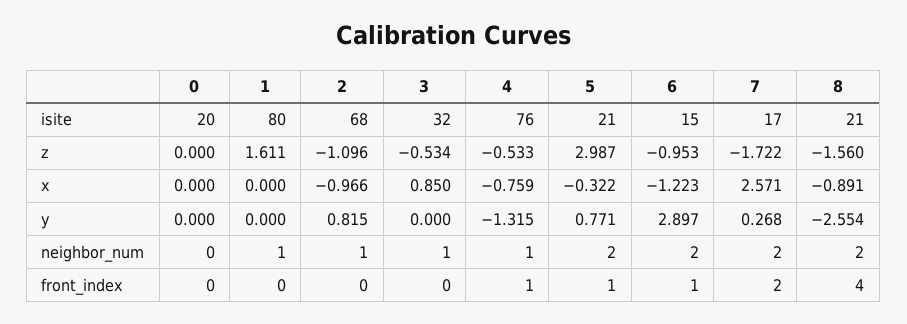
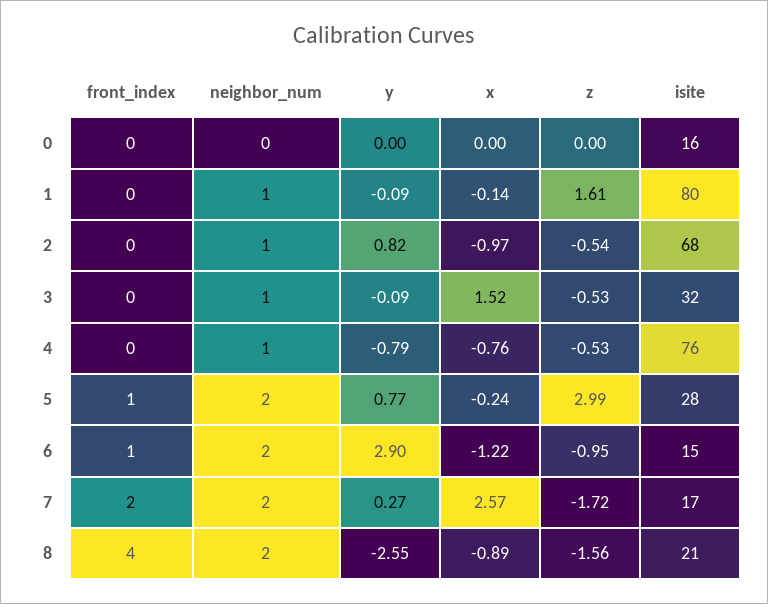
  {
    "0": {
-     "isite": 20,
+     "isite": 16,
      "z": 0,
      "x": 0,
      "y": 0,
      "neighbor_num": 0,
      "front_index": 0
    },
    "1": {
      "isite": 80,
      "z": 1.611,
-     "x": 0,
+     "x": -0.14,
-     "y": 0,
+     "y": -0.09,
      "neighbor_num": 1,
      "front_index": 0
    },
    "2": {
      "isite": 68,
-     "z": -1.096,
+     "z": -0.54,
      "x": -0.966,
      "y": 0.815,
      "neighbor_num": 1,
      "front_index": 0
    },
    "3": {
      "isite": 32,
      "z": -0.534,
-     "x": 0.85,
+     "x": 1.52,
-     "y": 0,
+     "y": -0.09,
      "neighbor_num": 1,
      "front_index": 0
    },
    "4": {
      "isite": 76,
      "z": -0.533,
      "x": -0.759,
-     "y": -1.315,
+     "y": -0.79,
      "neighbor_num": 1,
-     "front_index": 1
+     "front_index": 0
    },
    "5": {
-     "isite": 21,
+     "isite": 28,
      "z": 2.987,
-     "x": -0.322,
+     "x": -0.24,
      "y": 0.771,
      "neighbor_num": 2,
      "front_index": 1
    },
    "6": {
      "isite": 15,
      "z": -0.953,
      "x": -1.223,
      "y": 2.897,
      "neighbor_num": 2,
      "front_index": 1
    },
    "7": {
      "isite": 17,
      "z": -1.722,
      "x": 2.571,
      "y": 0.268,
      "neighbor_num": 2,
      "front_index": 2
    },
    "8": {
      "isite": 21,
      "z": -1.56,
      "x": -0.891,
      "y": -2.554,
      "neighbor_num": 2,
      "front_index": 4
    }
  }

